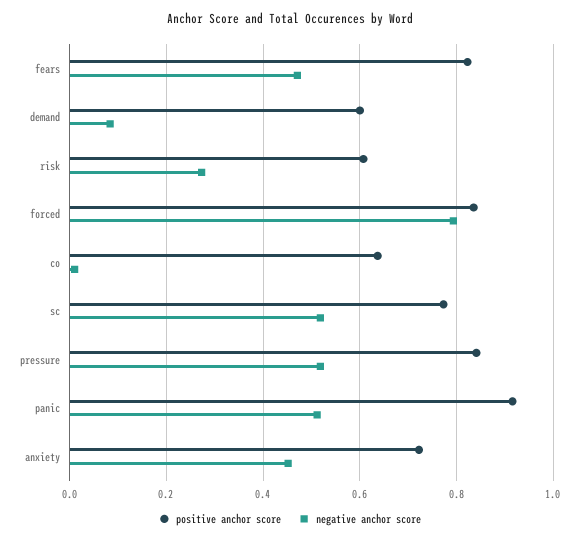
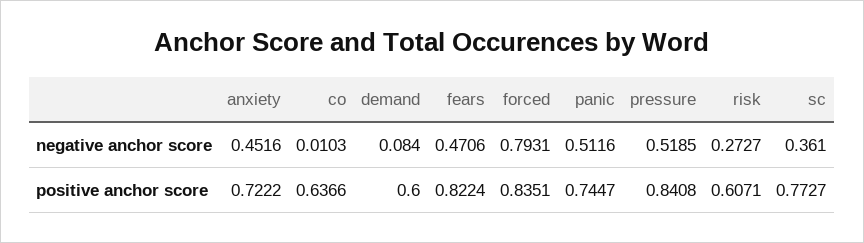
  {
    "positive anchor score": {
      "fears": 0.8224,
      "demand": 0.6,
      "risk": 0.6071,
      "forced": 0.8351,
      "co": 0.6366,
      "sc": 0.7727,
      "pressure": 0.8408,
-     "panic": 0.92,
+     "panic": 0.7447,
      "anxiety": 0.7222
    },
    "negative anchor score": {
      "fears": 0.4706,
      "demand": 0.084,
      "risk": 0.2727,
      "forced": 0.7931,
      "co": 0.0103,
-     "sc": 0.52,
+     "sc": 0.361,
      "pressure": 0.5185,
      "panic": 0.5116,
      "anxiety": 0.4516
    }
  }

